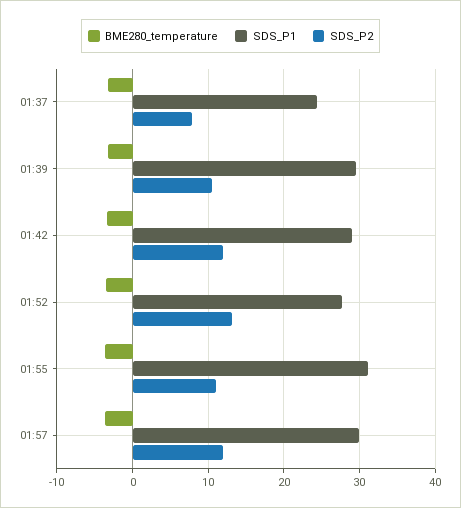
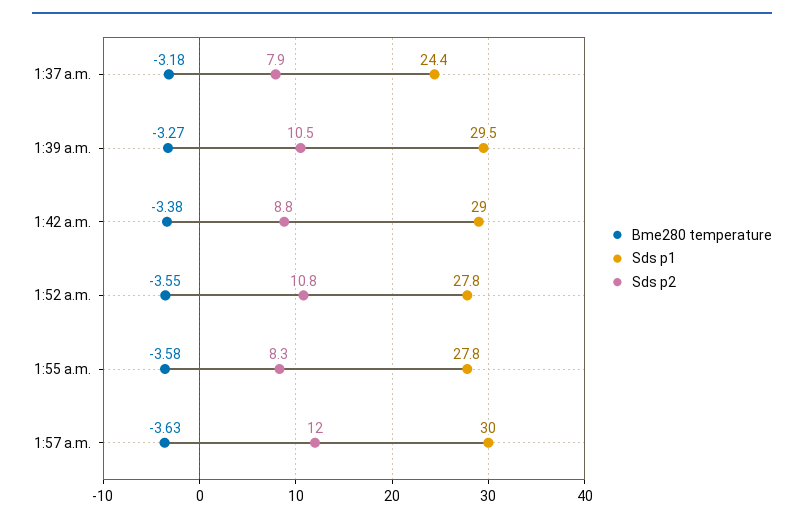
  {
    "BME280_temperature": {
      "01:37": -3.18,
      "01:39": -3.27,
      "01:42": -3.38,
      "01:52": -3.55,
      "01:55": -3.58,
      "01:57": -3.63
    },
    "SDS_P1": {
      "01:37": 24.4,
      "01:39": 29.5,
      "01:42": 29,
      "01:52": 27.8,
-     "01:55": 31,
+     "01:55": 27.8,
      "01:57": 30
    },
    "SDS_P2": {
      "01:37": 7.9,
      "01:39": 10.5,
-     "01:42": 12,
+     "01:42": 8.8,
-     "01:52": 13,
+     "01:52": 10.8,
-     "01:55": 11,
+     "01:55": 8.3,
      "01:57": 12
    }
  }

